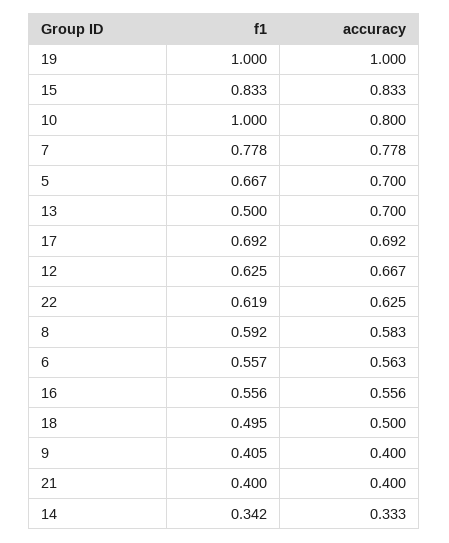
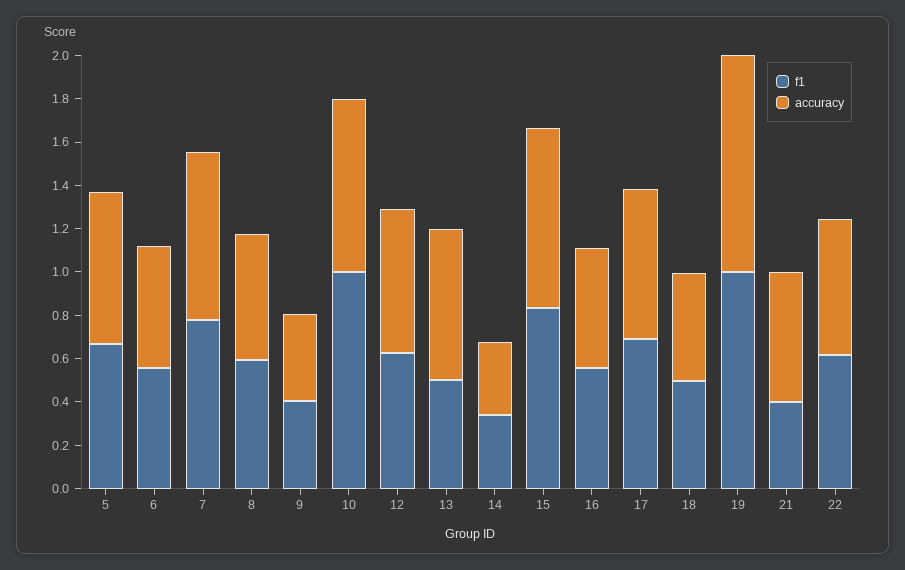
  {
    "f1": {
      "19": 1,
      "15": 0.833,
      "10": 1,
      "7": 0.778,
      "5": 0.667,
      "13": 0.5,
      "17": 0.692,
      "12": 0.625,
      "22": 0.619,
      "8": 0.592,
      "6": 0.557,
      "16": 0.556,
      "18": 0.495,
      "9": 0.405,
      "21": 0.4,
      "14": 0.342
    },
    "accuracy": {
      "19": 1,
      "15": 0.833,
      "10": 0.8,
      "7": 0.778,
      "5": 0.7,
      "13": 0.7,
      "17": 0.692,
      "12": 0.667,
      "22": 0.625,
      "8": 0.583,
      "6": 0.563,
      "16": 0.556,
      "18": 0.5,
      "9": 0.4,
-     "21": 0.4,
+     "21": 0.6,
      "14": 0.333
    }
  }

